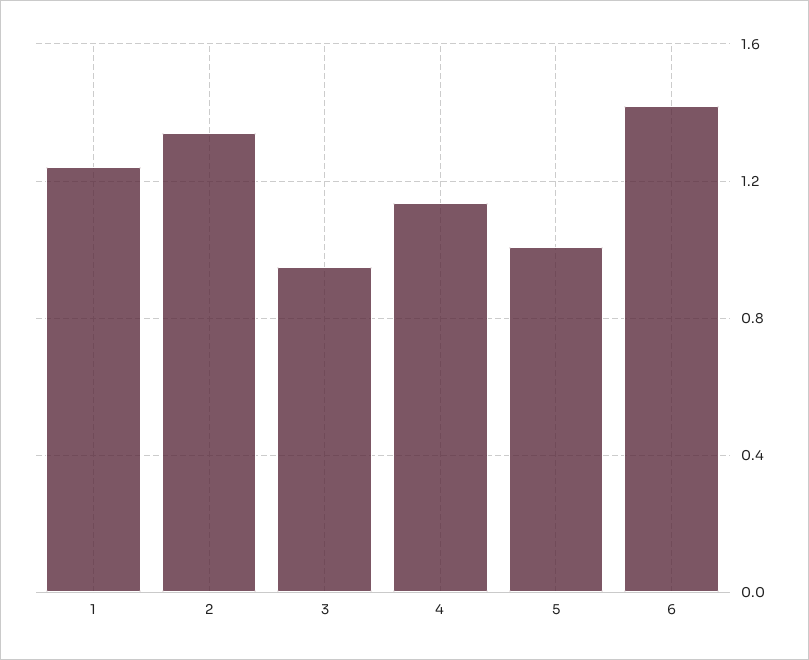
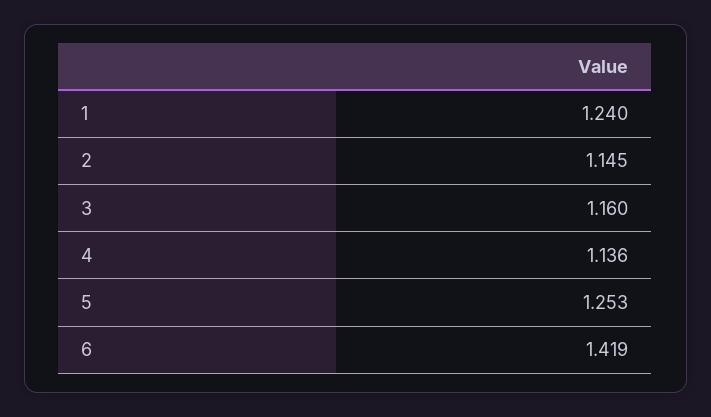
  {
    "1": 1.24,
-   "2": 1.35,
+   "2": 1.145,
-   "3": 0.95,
+   "3": 1.16,
    "4": 1.136,
-   "5": 1,
+   "5": 1.253,
    "6": 1.419
  }

